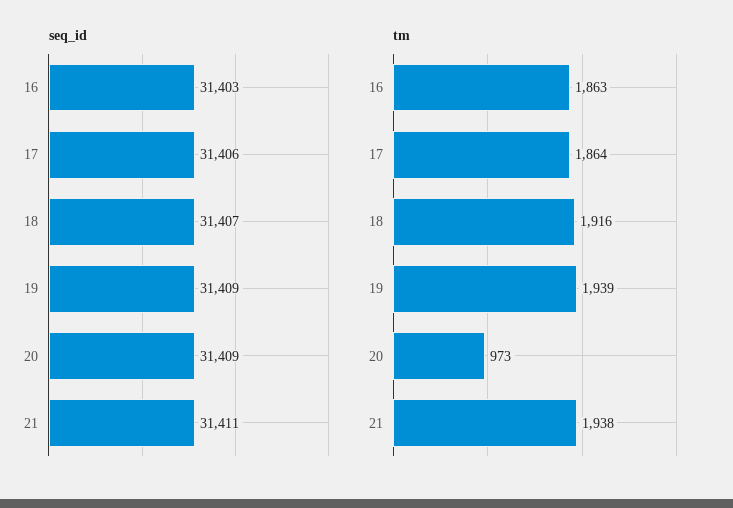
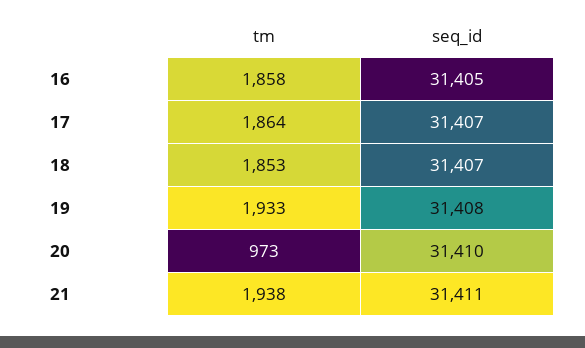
  {
    "seq_id": {
-     "16": 31403,
+     "16": 31405,
-     "17": 31406,
+     "17": 31407,
      "18": 31407,
-     "19": 31409,
+     "19": 31408,
-     "20": 31409,
+     "20": 31410,
      "21": 31411
    },
    "tm": {
-     "16": 1863,
+     "16": 1858,
      "17": 1864,
-     "18": 1916,
+     "18": 1853,
-     "19": 1939,
+     "19": 1933,
      "20": 973,
      "21": 1938
    }
  }

